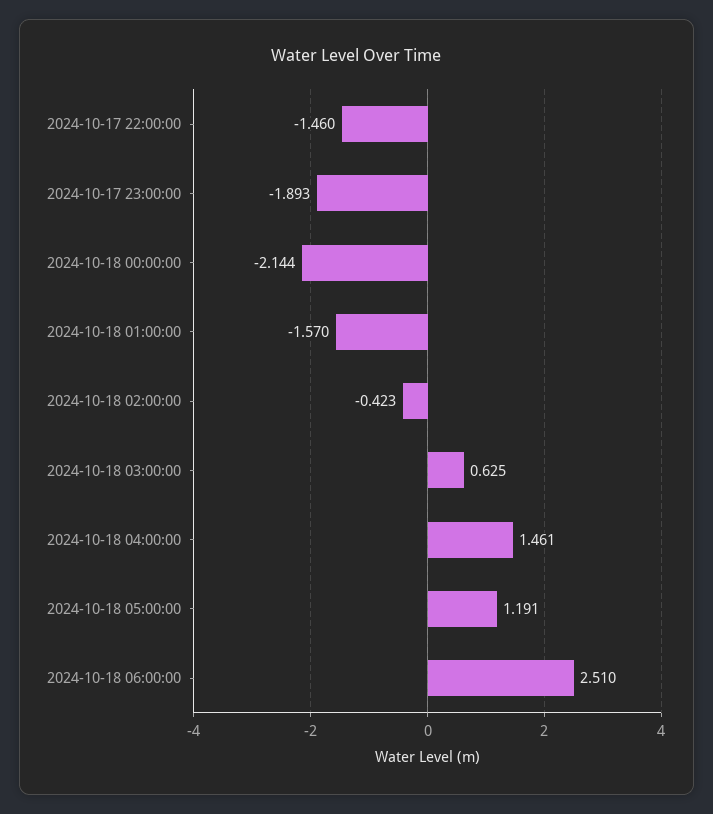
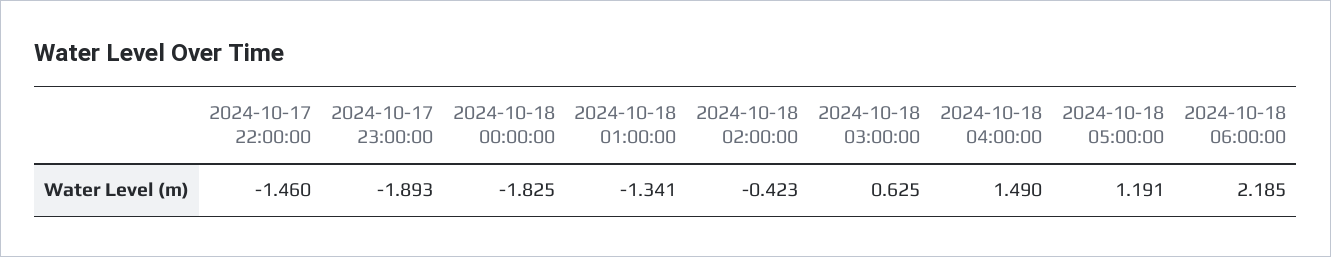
  {
    "2024-10-17 22:00:00": -1.46,
    "2024-10-17 23:00:00": -1.893,
-   "2024-10-18 00:00:00": -2.144,
+   "2024-10-18 00:00:00": -1.825,
-   "2024-10-18 01:00:00": -1.57,
+   "2024-10-18 01:00:00": -1.341,
    "2024-10-18 02:00:00": -0.423,
    "2024-10-18 03:00:00": 0.625,
-   "2024-10-18 04:00:00": 1.461,
+   "2024-10-18 04:00:00": 1.49,
    "2024-10-18 05:00:00": 1.191,
-   "2024-10-18 06:00:00": 2.51
+   "2024-10-18 06:00:00": 2.185
  }

